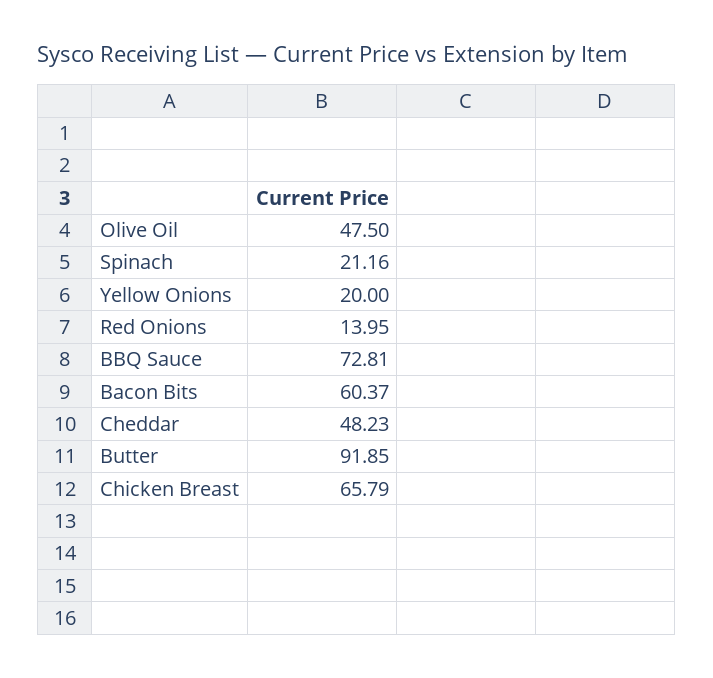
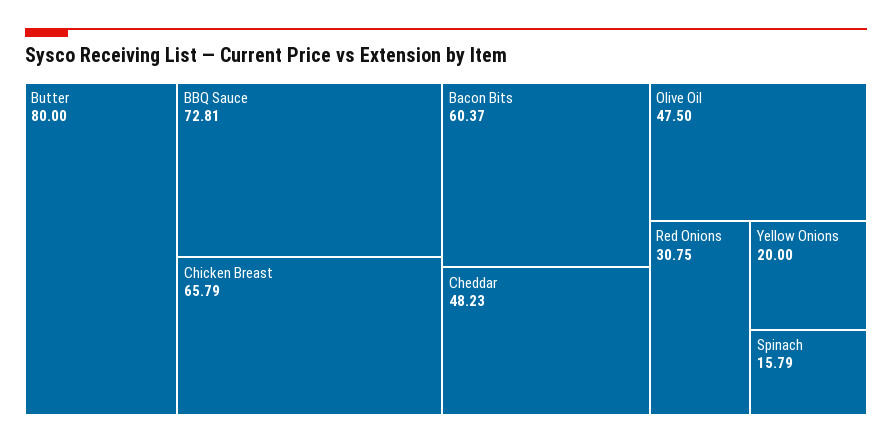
  {
    "Olive Oil": 47.5,
-   "Spinach": 21.16,
+   "Spinach": 15.79,
    "Yellow Onions": 20,
-   "Red Onions": 13.95,
+   "Red Onions": 30.75,
    "BBQ Sauce": 72.81,
    "Bacon Bits": 60.37,
    "Cheddar": 48.23,
-   "Butter": 91.85,
+   "Butter": 80,
    "Chicken Breast": 65.79
  }

